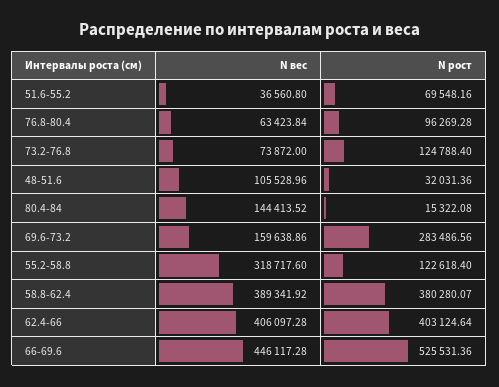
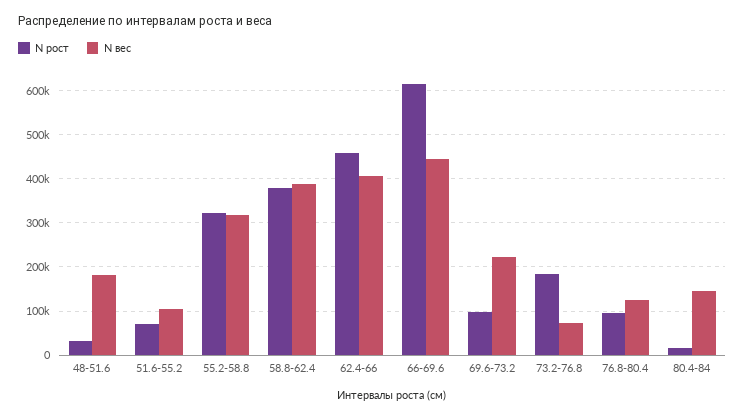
  {
    "N вес": {
-     "51.6-55.2": 36560.8,
+     "51.6-55.2": 100000,
-     "76.8-80.4": 63423.84,
+     "76.8-80.4": 120000,
      "73.2-76.8": 73872,
-     "48-51.6": 105528.96,
+     "48-51.6": 180000,
      "80.4-84": 144413.52,
-     "69.6-73.2": 159638.86,
+     "69.6-73.2": 220000,
      "55.2-58.8": 318717.6,
      "58.8-62.4": 389341.92,
      "62.4-66": 406097.28,
      "66-69.6": 446117.28
    },
    "N рост": {
      "51.6-55.2": 69548.16,
      "76.8-80.4": 96269.28,
-     "73.2-76.8": 124788.4,
+     "73.2-76.8": 180000,
      "48-51.6": 32031.36,
      "80.4-84": 15322.08,
-     "69.6-73.2": 283486.56,
+     "69.6-73.2": 100000,
-     "55.2-58.8": 122618.4,
+     "55.2-58.8": 320000,
      "58.8-62.4": 380280.07,
-     "62.4-66": 403124.64,
+     "62.4-66": 460000,
-     "66-69.6": 525531.36
+     "66-69.6": 620000
    }
  }

